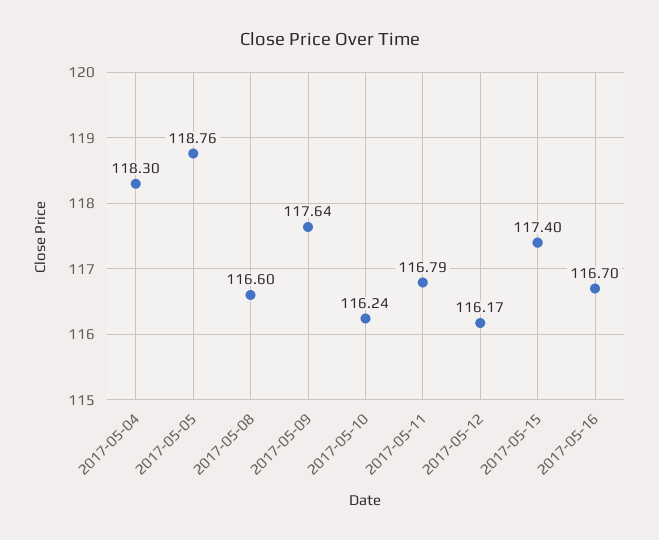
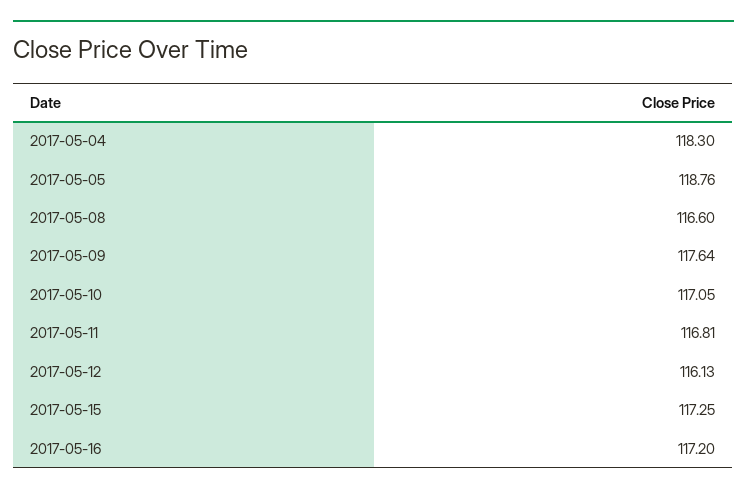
  {
    "2017-05-04": 118.3,
    "2017-05-05": 118.76,
    "2017-05-08": 116.6,
    "2017-05-09": 117.64,
-   "2017-05-10": 116.24,
+   "2017-05-10": 117.05,
-   "2017-05-11": 116.79,
+   "2017-05-11": 116.81,
-   "2017-05-12": 116.17,
+   "2017-05-12": 116.13,
-   "2017-05-15": 117.4,
+   "2017-05-15": 117.25,
-   "2017-05-16": 116.7
+   "2017-05-16": 117.2
  }

